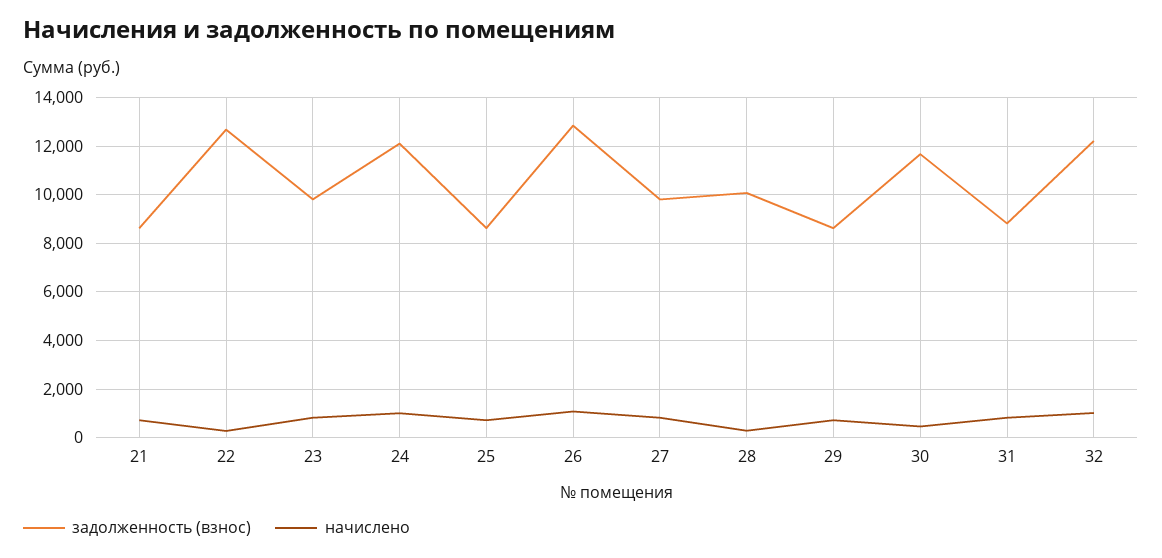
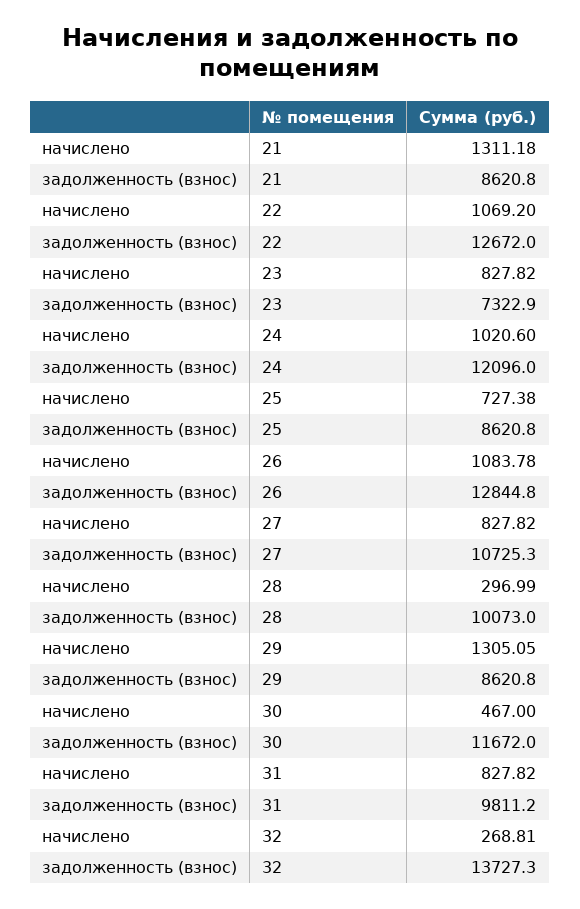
  {
    "задолженность (взнос)": {
      "21": 8620.8,
      "22": 12672,
-     "23": 9750,
+     "23": 7322.9,
      "24": 12096,
      "25": 8620.8,
      "26": 12844.8,
-     "27": 9750,
+     "27": 10725.3,
      "28": 10073,
      "29": 8620.8,
      "30": 11672,
-     "31": 8750,
+     "31": 9811.2,
-     "32": 12250
+     "32": 13727.3
    },
    "начислено": {
-     "21": 750,
+     "21": 1311.18,
-     "22": 250,
+     "22": 1069.2,
      "23": 827.82,
      "24": 1020.6,
      "25": 727.38,
      "26": 1083.78,
      "27": 827.82,
      "28": 296.99,
-     "29": 750,
+     "29": 1305.05,
      "30": 467,
      "31": 827.82,
-     "32": 1000
+     "32": 268.81
    }
  }

